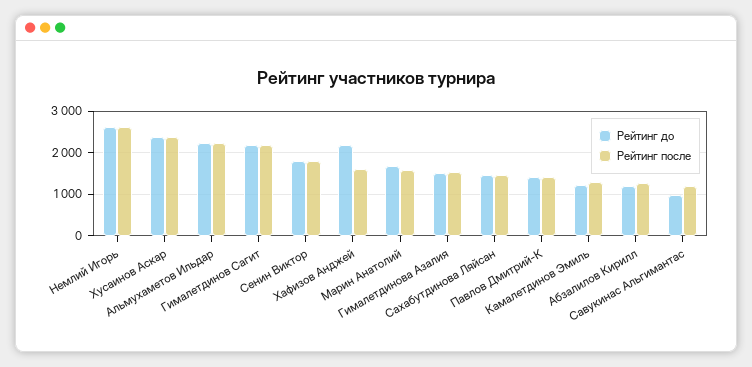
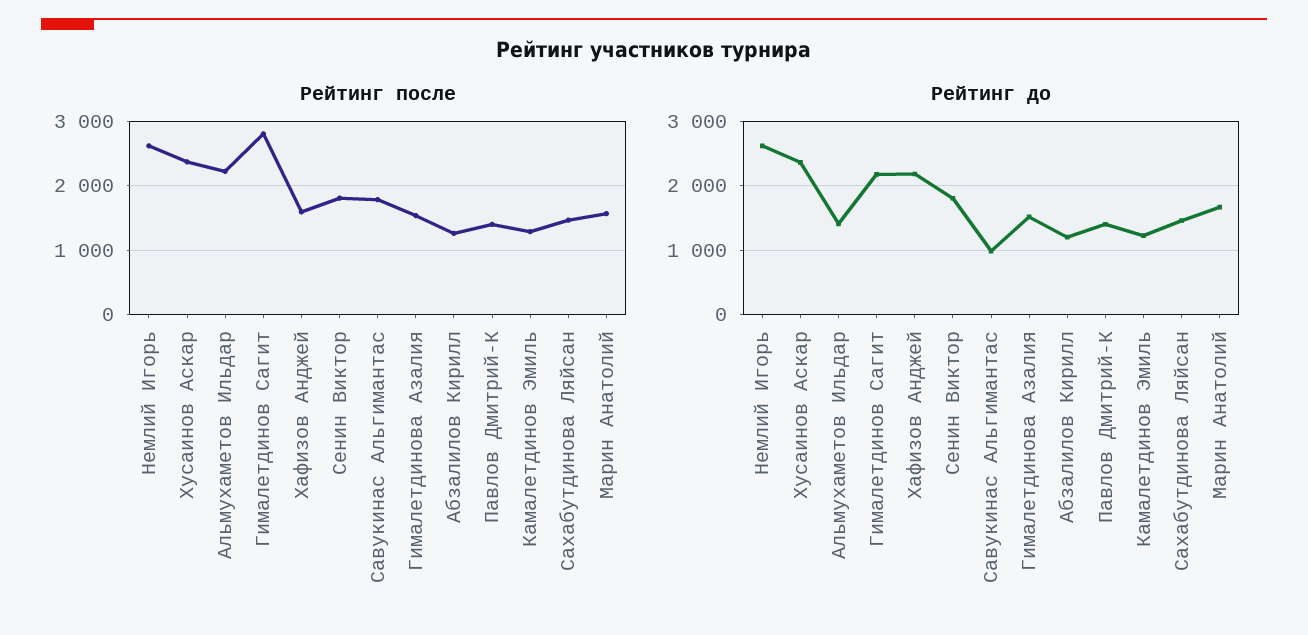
  {
    "Рейтинг до": {
      "Немлий Игорь": 2600,
      "Хусаинов Аскар": 2400,
-     "Альмухаметов Ильдар": 2200,
+     "Альмухаметов Ильдар": 1400,
      "Гималетдинов Сагит": 2200,
      "Сенин Виктор": 1800,
      "Хафизов Анджей": 2200,
      "Марин Анатолий": 1700,
      "Гималетдинова Азалия": 1500,
      "Сахабутдинова Ляйсан": 1500,
      "Павлов Дмитрий-К": 1400,
      "Камалетдинов Эмиль": 1200,
      "Абзалилов Кирилл": 1200,
      "Савукинас Альгимантас": 1000
    },
    "Рейтинг после": {
      "Немлий Игорь": 2600,
      "Хусаинов Аскар": 2400,
      "Альмухаметов Ильдар": 2200,
-     "Гималетдинов Сагит": 2200,
+     "Гималетдинов Сагит": 2800,
      "Сенин Виктор": 1800,
      "Хафизов Анджей": 1600,
      "Марин Анатолий": 1600,
      "Гималетдинова Азалия": 1500,
      "Сахабутдинова Ляйсан": 1500,
      "Павлов Дмитрий-К": 1400,
      "Камалетдинов Эмиль": 1300,
      "Абзалилов Кирилл": 1300,
-     "Савукинас Альгимантас": 1200
+     "Савукинас Альгимантас": 1800
    }
  }

